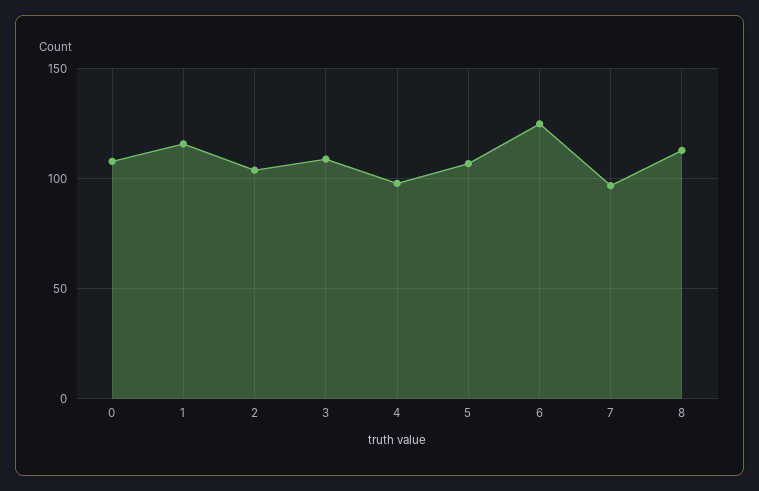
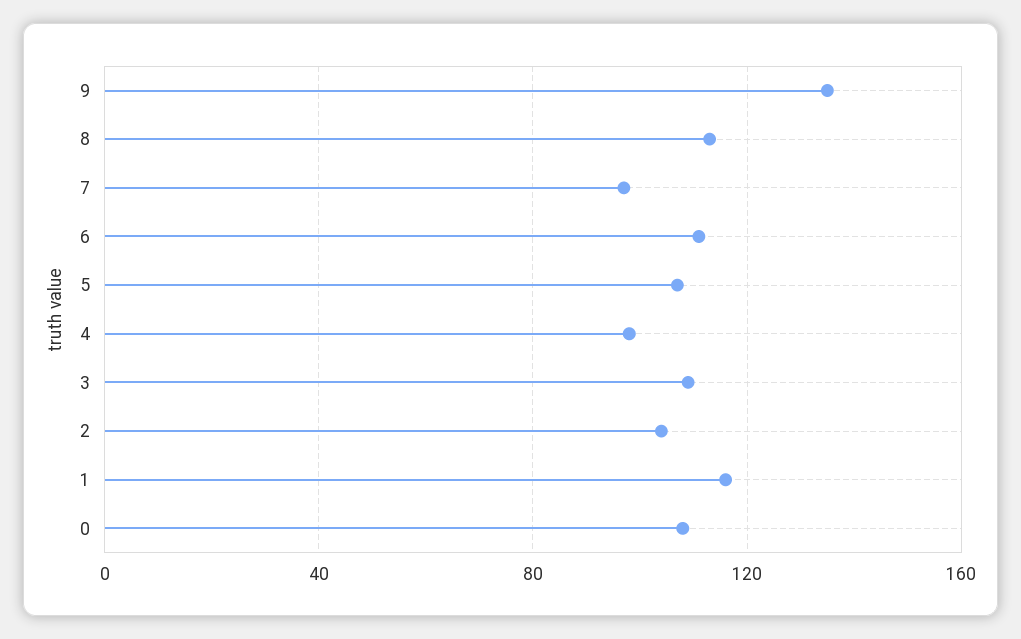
  {
    "0": 110,
    "1": 115,
    "2": 105,
    "3": 110,
    "4": 100,
    "5": 105,
-   "6": 125,
+   "6": 110,
    "7": 95,
-   "8": 115
+   "8": 115,
+   "9": 135
  }

